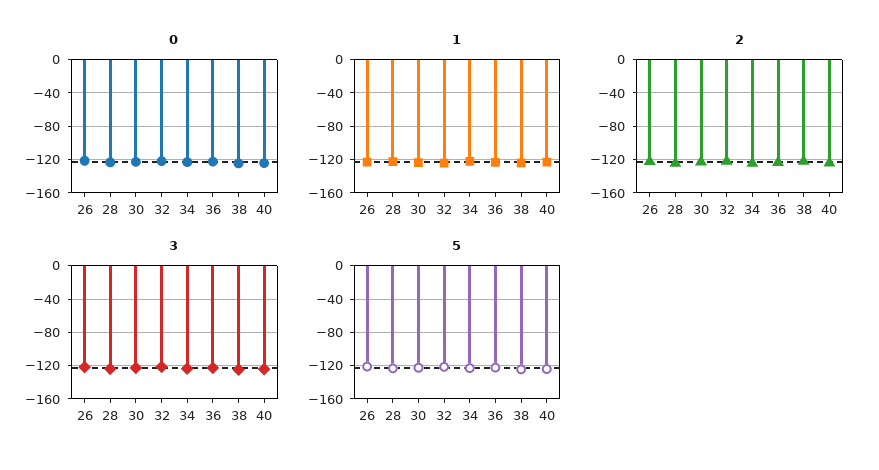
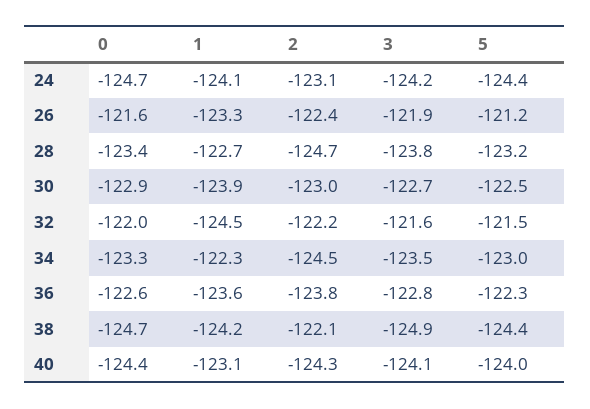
  {
    "0": {
      "26": -121.6,
      "28": -123.4,
      "30": -122.9,
      "32": -122,
      "34": -123.3,
      "36": -122.6,
      "38": -124.7,
-     "40": -124.4
+     "40": -124.4,
+     "24": -124.7
    },
    "1": {
      "26": -123.3,
      "28": -122.7,
      "30": -123.9,
      "32": -124.5,
      "34": -122.3,
      "36": -123.6,
      "38": -124.2,
-     "40": -123.1
+     "40": -123.1,
+     "24": -124.1
    },
    "2": {
      "26": -122.4,
      "28": -124.7,
      "30": -123,
      "32": -122.2,
      "34": -124.5,
      "36": -123.8,
      "38": -122.1,
-     "40": -124.3
+     "40": -124.3,
+     "24": -123.1
    },
    "3": {
      "26": -121.9,
      "28": -123.8,
      "30": -122.7,
      "32": -121.6,
      "34": -123.5,
      "36": -122.8,
      "38": -124.9,
-     "40": -124.1
+     "40": -124.1,
+     "24": -124.2
    },
    "5": {
      "26": -121.2,
      "28": -123.2,
      "30": -122.5,
      "32": -121.5,
      "34": -123,
      "36": -122.3,
      "38": -124.4,
-     "40": -124
+     "40": -124,
+     "24": -124.4
    }
  }

